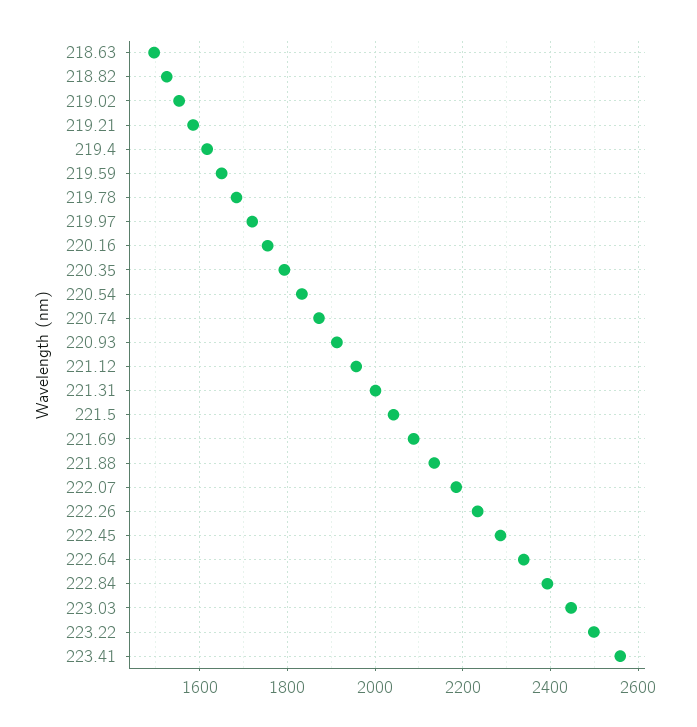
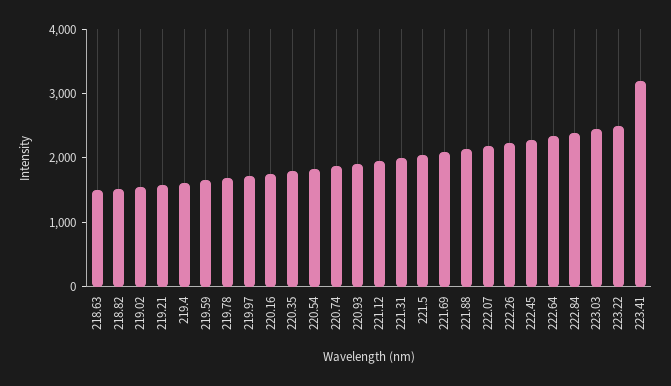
  {
    "218.63": 1500,
    "218.82": 1520,
    "219.02": 1560,
    "219.21": 1580,
    "219.4": 1620,
    "219.59": 1660,
    "219.78": 1680,
    "219.97": 1720,
    "220.16": 1760,
    "220.35": 1800,
    "220.54": 1840,
    "220.74": 1880,
    "220.93": 1920,
    "221.12": 1960,
    "221.31": 2000,
    "221.5": 2040,
    "221.69": 2080,
    "221.88": 2140,
    "222.07": 2180,
    "222.26": 2240,
    "222.45": 2280,
    "222.64": 2340,
    "222.84": 2400,
    "223.03": 2440,
    "223.22": 2500,
-   "223.41": 2560
+   "223.41": 3200
  }

